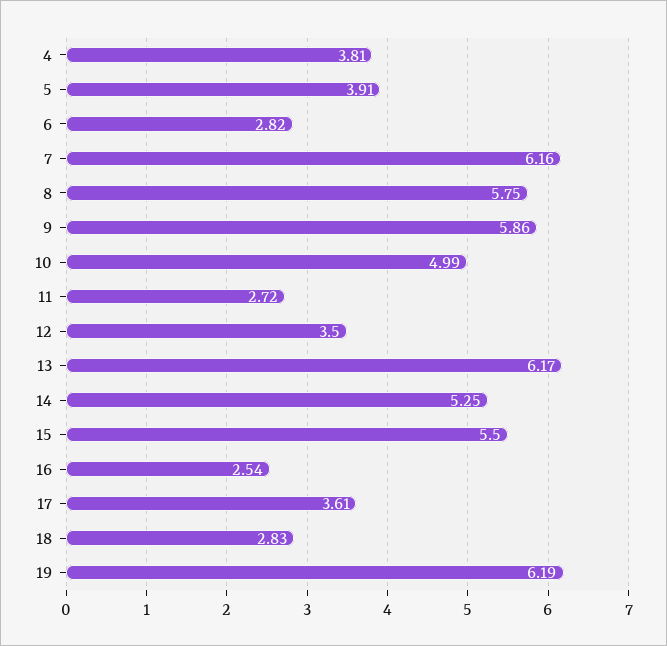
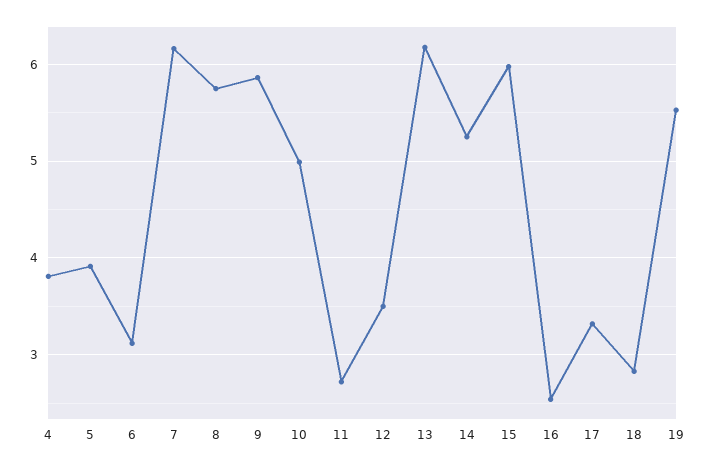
  {
    "4": 3.81,
    "5": 3.91,
-   "6": 2.82,
+   "6": 3.1,
    "7": 6.16,
    "8": 5.75,
    "9": 5.86,
    "10": 4.99,
    "11": 2.72,
    "12": 3.5,
    "13": 6.17,
    "14": 5.25,
-   "15": 5.5,
+   "15": 6,
    "16": 2.54,
-   "17": 3.61,
+   "17": 3.3,
    "18": 2.83,
-   "19": 6.19
+   "19": 5.5
  }

